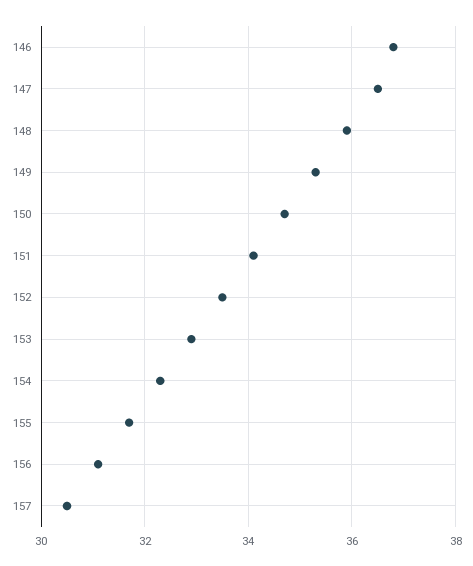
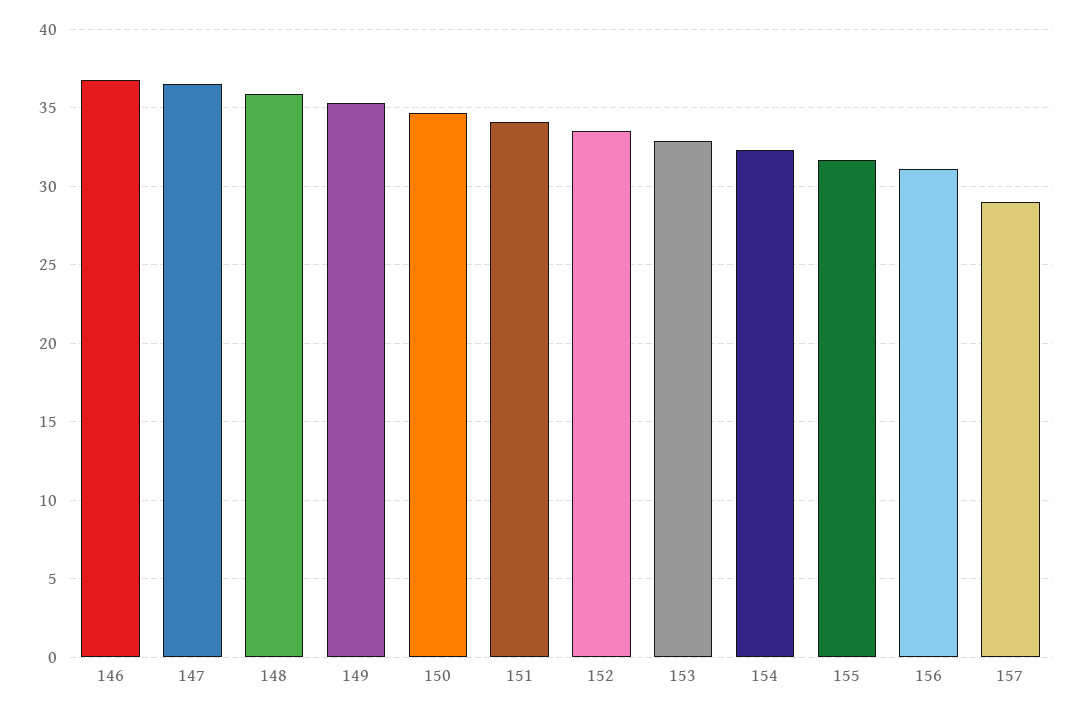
  {
    "146": 37,
    "147": 36.5,
    "148": 36,
    "149": 35.5,
    "150": 34.5,
    "151": 34,
    "152": 33.5,
    "153": 33,
    "154": 32.5,
    "155": 31.5,
    "156": 31,
-   "157": 30.5
+   "157": 29
  }

